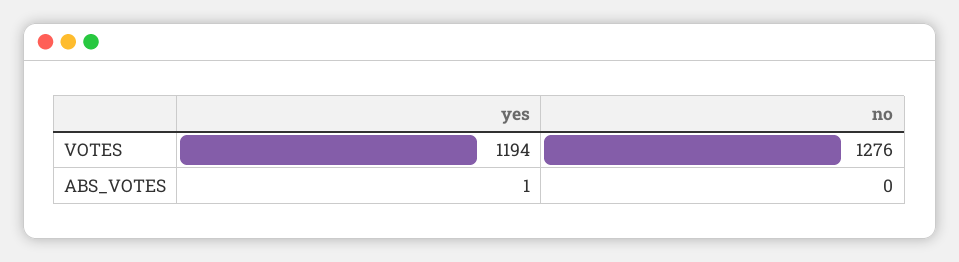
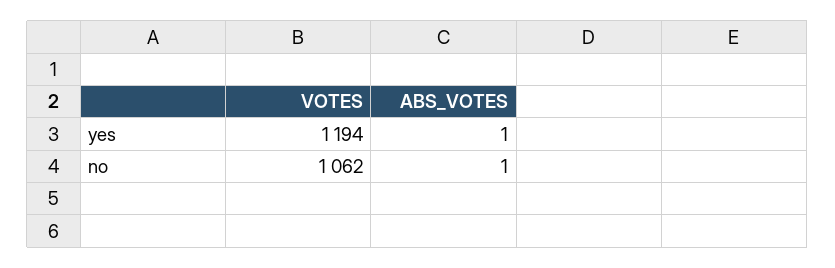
  {
    "yes": {
      "VOTES": 1194,
      "ABS_VOTES": 1
    },
    "no": {
-     "VOTES": 1276,
+     "VOTES": 1062,
-     "ABS_VOTES": 0
+     "ABS_VOTES": 1
    }
  }

